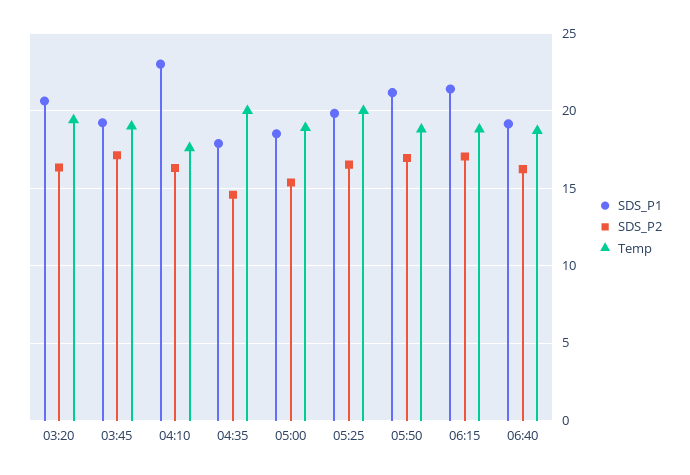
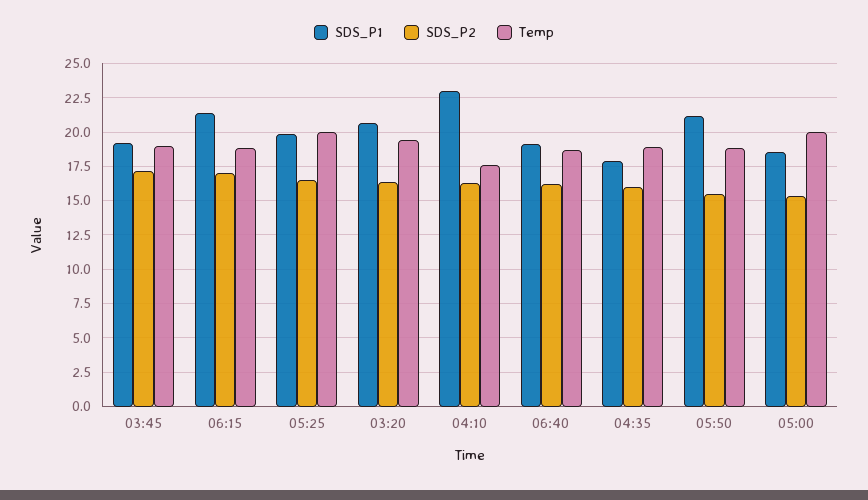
  {
    "SDS_P1": {
      "03:20": 20.5,
      "03:45": 19,
      "04:10": 23,
      "04:35": 18,
      "05:00": 18.5,
      "05:25": 20,
      "05:50": 21,
      "06:15": 21.5,
      "06:40": 19
    },
    "SDS_P2": {
      "03:20": 16.5,
      "03:45": 17,
      "04:10": 16.5,
-     "04:35": 14.5,
+     "04:35": 16,
      "05:00": 15.5,
      "05:25": 16.5,
-     "05:50": 17,
+     "05:50": 15.5,
      "06:15": 17,
      "06:40": 16
    },
    "Temp": {
      "03:20": 19.5,
      "03:45": 19,
      "04:10": 17.5,
-     "04:35": 20,
+     "04:35": 19,
-     "05:00": 19,
+     "05:00": 20,
      "05:25": 20,
      "05:50": 19,
      "06:15": 19,
      "06:40": 18.5
    }
  }

